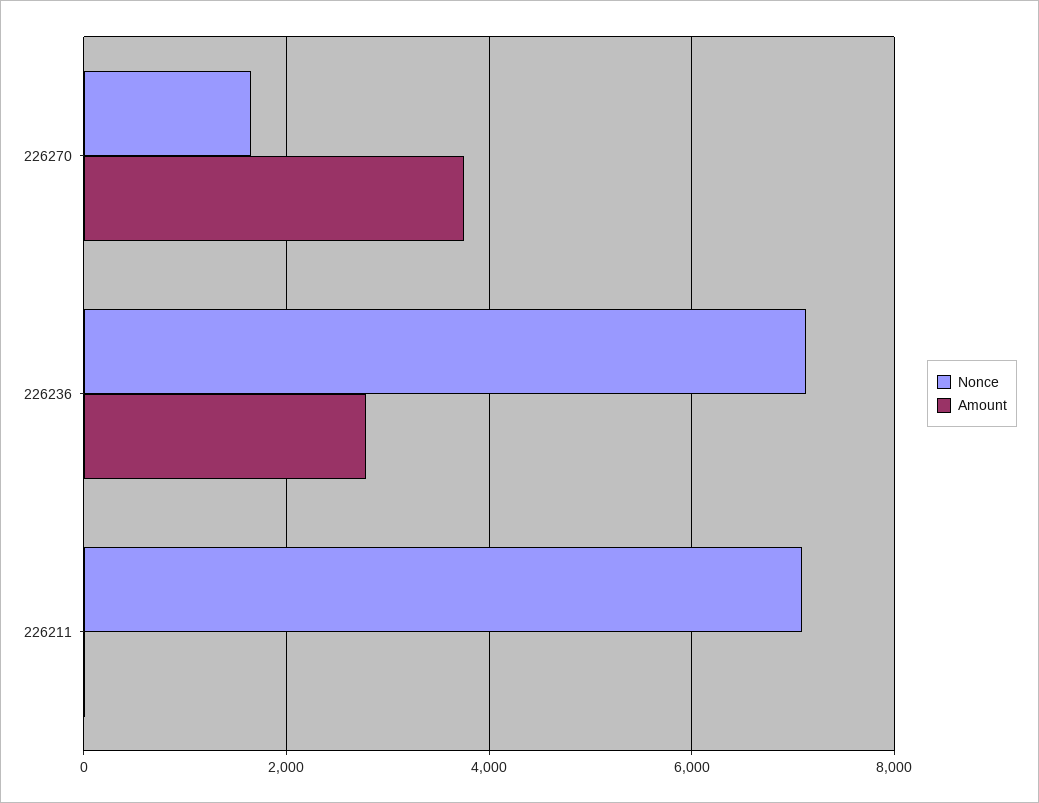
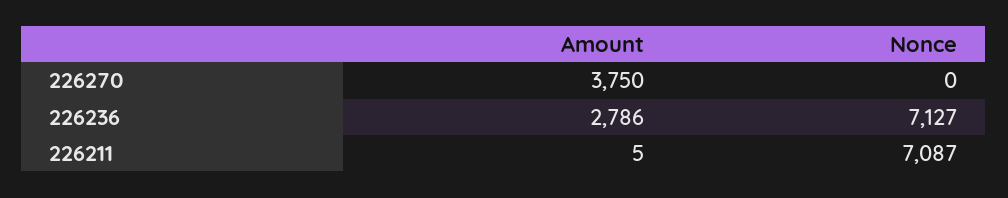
  {
    "Nonce": {
-     "226270": 1600,
+     "226270": 0,
      "226236": 7127,
      "226211": 7087
    },
    "Amount": {
      "226270": 3750,
      "226236": 2786,
      "226211": 5
    }
  }

